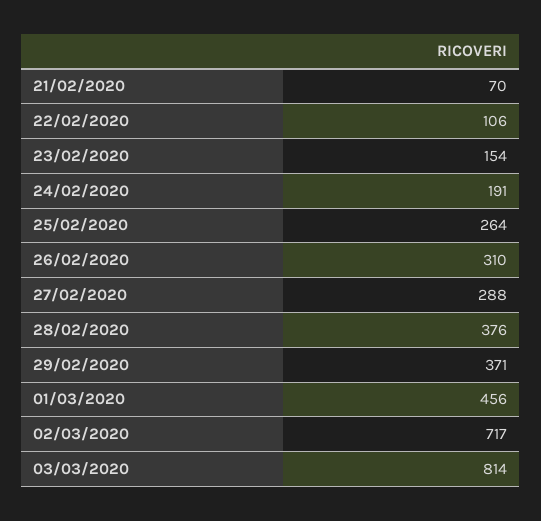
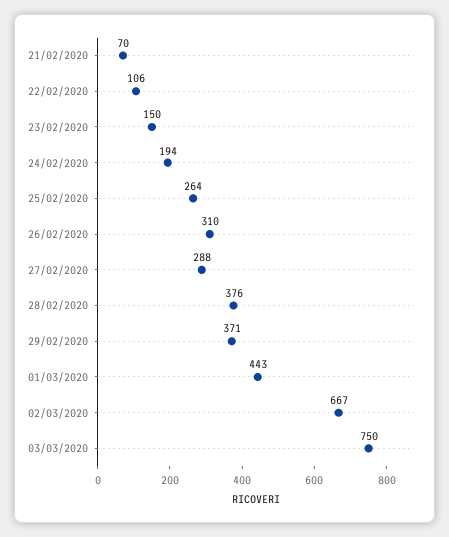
  {
    "21/02/2020": 70,
    "22/02/2020": 106,
-   "23/02/2020": 154,
+   "23/02/2020": 150,
-   "24/02/2020": 191,
+   "24/02/2020": 194,
    "25/02/2020": 264,
    "26/02/2020": 310,
    "27/02/2020": 288,
    "28/02/2020": 376,
    "29/02/2020": 371,
-   "01/03/2020": 456,
+   "01/03/2020": 443,
-   "02/03/2020": 717,
+   "02/03/2020": 667,
-   "03/03/2020": 814
+   "03/03/2020": 750
  }

